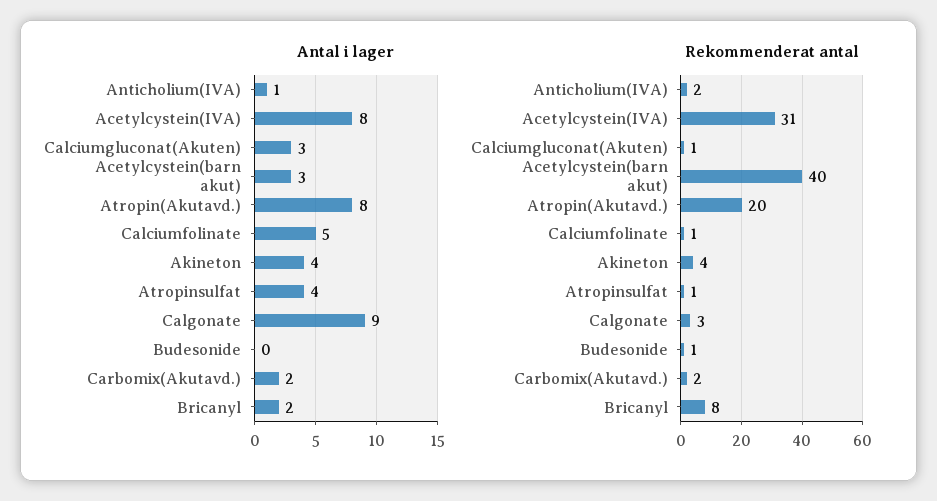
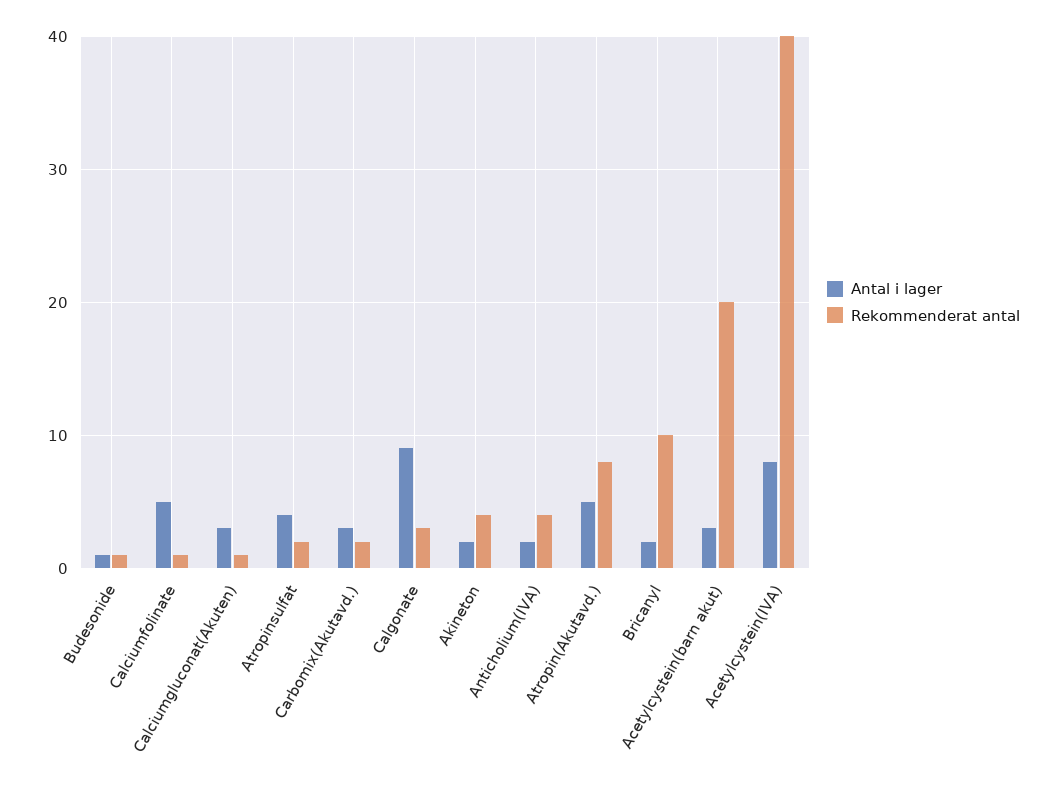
  {
    "Antal i lager": {
-     "Anticholium(IVA)": 1,
+     "Anticholium(IVA)": 2,
      "Acetylcystein(IVA)": 8,
      "Calciumgluconat(Akuten)": 3,
      "Acetylcystein(barn akut)": 3,
-     "Atropin(Akutavd.)": 8,
+     "Atropin(Akutavd.)": 5,
      "Calciumfolinate": 5,
-     "Akineton": 4,
+     "Akineton": 2,
      "Atropinsulfat": 4,
      "Calgonate": 9,
-     "Budesonide": 0,
+     "Budesonide": 1,
-     "Carbomix(Akutavd.)": 2,
+     "Carbomix(Akutavd.)": 3,
      "Bricanyl": 2
    },
    "Rekommenderat antal": {
-     "Anticholium(IVA)": 2,
+     "Anticholium(IVA)": 4,
-     "Acetylcystein(IVA)": 31,
+     "Acetylcystein(IVA)": 40,
      "Calciumgluconat(Akuten)": 1,
-     "Acetylcystein(barn akut)": 40,
+     "Acetylcystein(barn akut)": 20,
-     "Atropin(Akutavd.)": 20,
+     "Atropin(Akutavd.)": 8,
      "Calciumfolinate": 1,
      "Akineton": 4,
-     "Atropinsulfat": 1,
+     "Atropinsulfat": 2,
      "Calgonate": 3,
      "Budesonide": 1,
      "Carbomix(Akutavd.)": 2,
-     "Bricanyl": 8
+     "Bricanyl": 10
    }
  }

